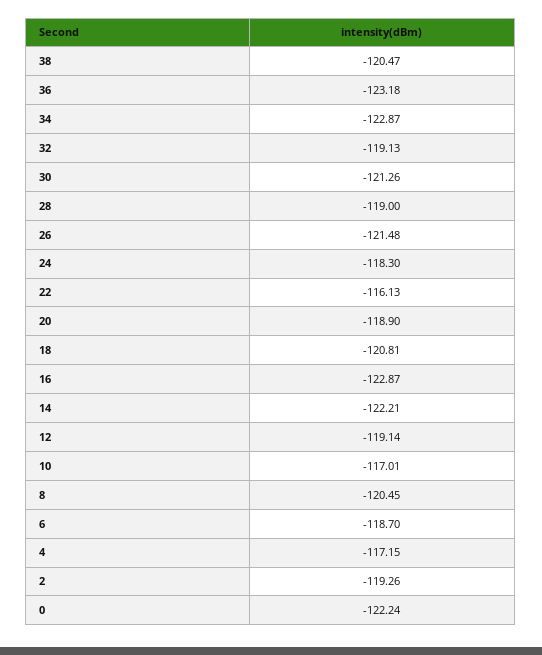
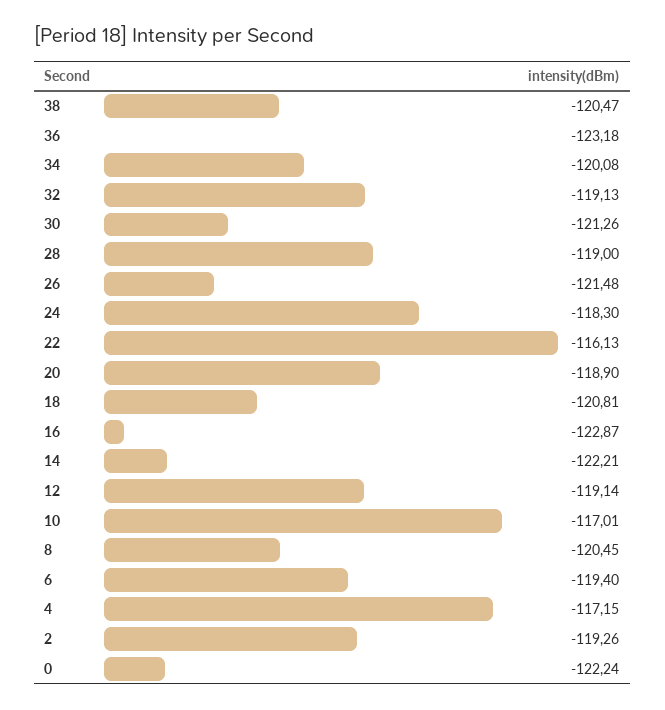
  {
    "38": -120.47,
    "36": -123.18,
-   "34": -122.87,
+   "34": -120.08,
    "32": -119.13,
    "30": -121.26,
    "28": -119,
    "26": -121.48,
    "24": -118.3,
    "22": -116.13,
    "20": -118.9,
    "18": -120.81,
    "16": -122.87,
    "14": -122.21,
    "12": -119.14,
    "10": -117.01,
    "8": -120.45,
-   "6": -118.7,
+   "6": -119.4,
    "4": -117.15,
    "2": -119.26,
    "0": -122.24
  }

